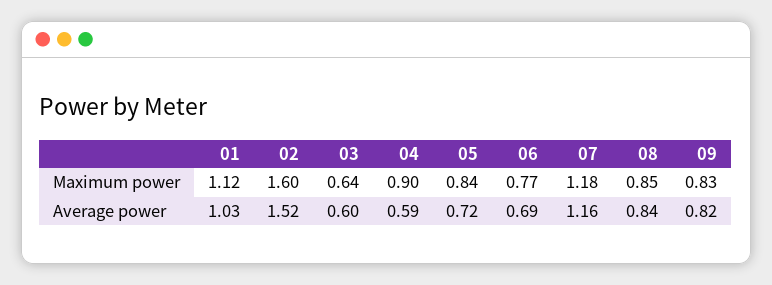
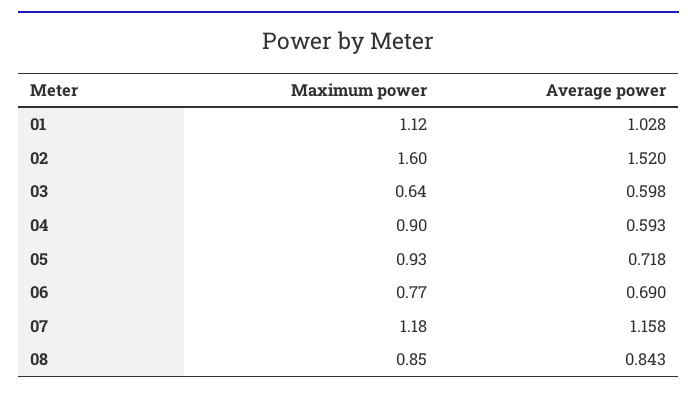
  {
    "01": {
      "Maximum power": 1.12,
      "Average power": 1.028
    },
    "02": {
      "Maximum power": 1.6,
      "Average power": 1.52
    },
    "03": {
      "Maximum power": 0.64,
      "Average power": 0.598
    },
    "04": {
      "Maximum power": 0.9,
      "Average power": 0.593
    },
    "05": {
-     "Maximum power": 0.84,
+     "Maximum power": 0.93,
      "Average power": 0.718
    },
    "06": {
      "Maximum power": 0.77,
      "Average power": 0.69
    },
    "07": {
      "Maximum power": 1.18,
      "Average power": 1.158
    },
    "08": {
      "Maximum power": 0.85,
      "Average power": 0.843
-   },
+   }
-   "09": {
-     "Maximum power": 0.83,
-     "Average power": 0.82
-   }
  }

